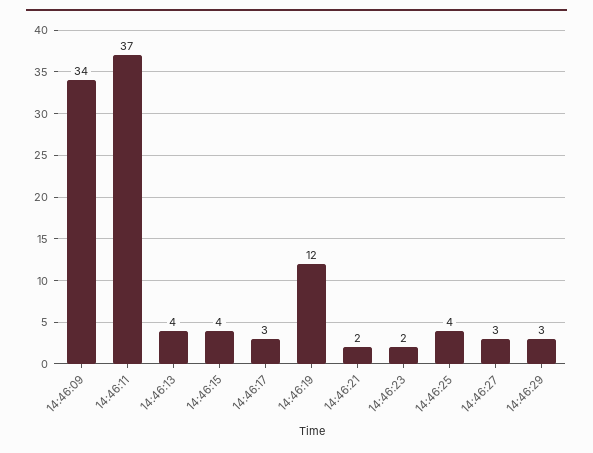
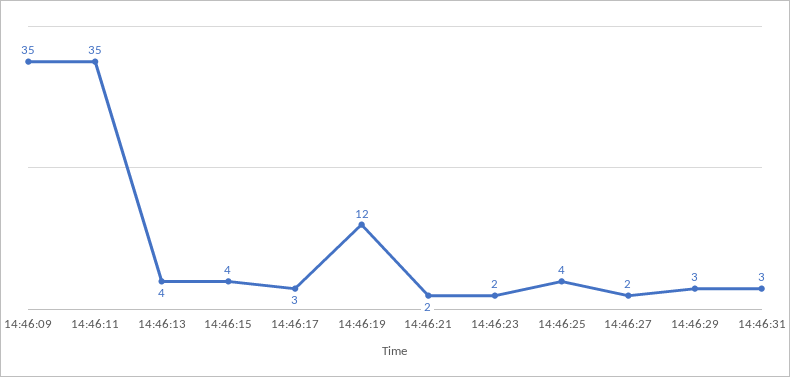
  {
-   "14:46:09": 34,
+   "14:46:09": 35,
-   "14:46:11": 37,
+   "14:46:11": 35,
    "14:46:13": 4,
    "14:46:15": 4,
    "14:46:17": 3,
    "14:46:19": 12,
    "14:46:21": 2,
    "14:46:23": 2,
    "14:46:25": 4,
-   "14:46:27": 3,
+   "14:46:27": 2,
-   "14:46:29": 3
+   "14:46:29": 3,
+   "14:46:31": 3
  }

